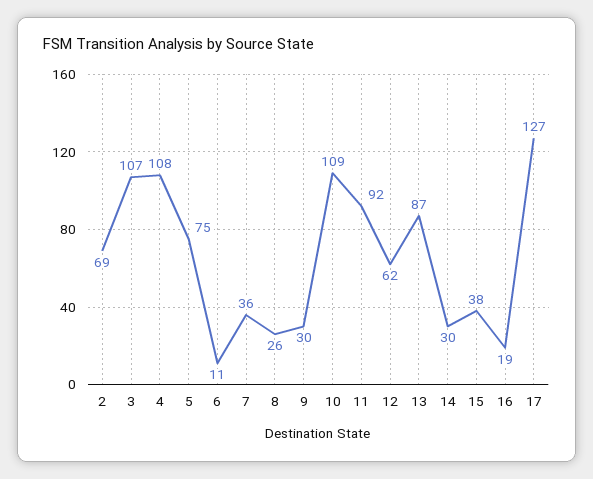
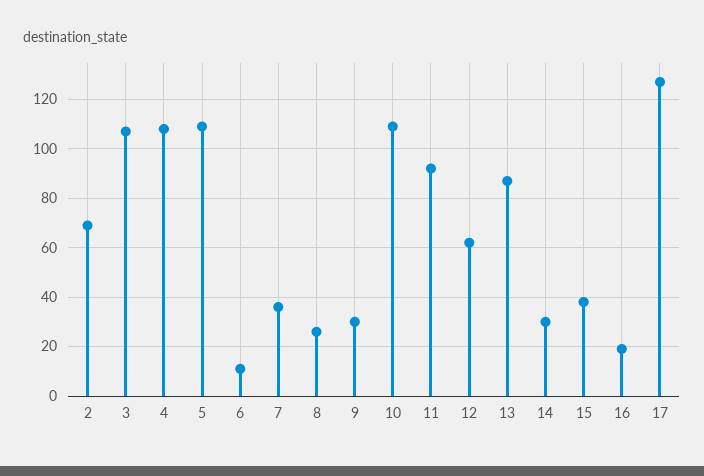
  {
    "2": 69,
    "3": 107,
    "4": 108,
-   "5": 75,
+   "5": 110,
    "6": 11,
    "7": 36,
    "8": 26,
    "9": 30,
    "10": 109,
    "11": 92,
    "12": 62,
    "13": 87,
    "14": 30,
    "15": 38,
    "16": 19,
    "17": 127
  }

